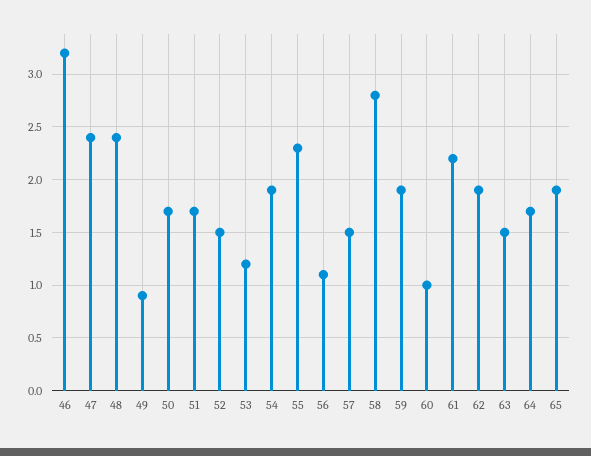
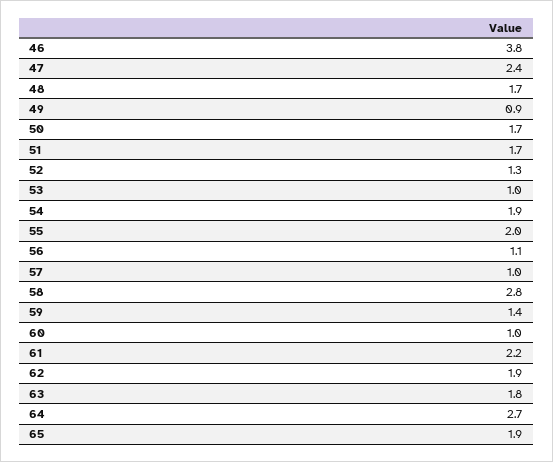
  {
-   "46": 3.2,
+   "46": 3.8,
    "47": 2.4,
-   "48": 2.4,
+   "48": 1.7,
    "49": 0.9,
    "50": 1.7,
    "51": 1.7,
-   "52": 1.5,
+   "52": 1.3,
-   "53": 1.2,
+   "53": 1,
    "54": 1.9,
-   "55": 2.3,
+   "55": 2,
    "56": 1.1,
-   "57": 1.5,
+   "57": 1,
    "58": 2.8,
-   "59": 1.9,
+   "59": 1.4,
    "60": 1,
    "61": 2.2,
    "62": 1.9,
-   "63": 1.5,
+   "63": 1.8,
-   "64": 1.7,
+   "64": 2.7,
    "65": 1.9
  }

